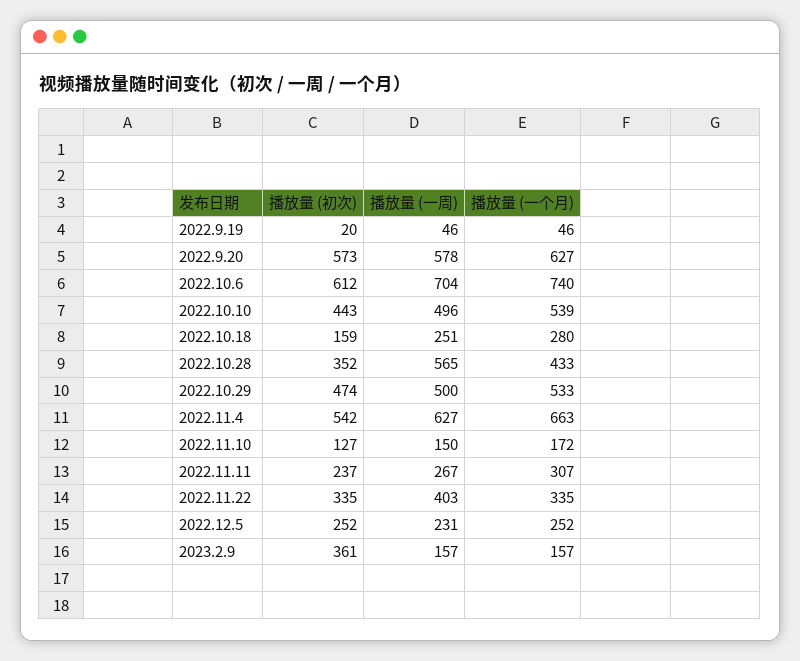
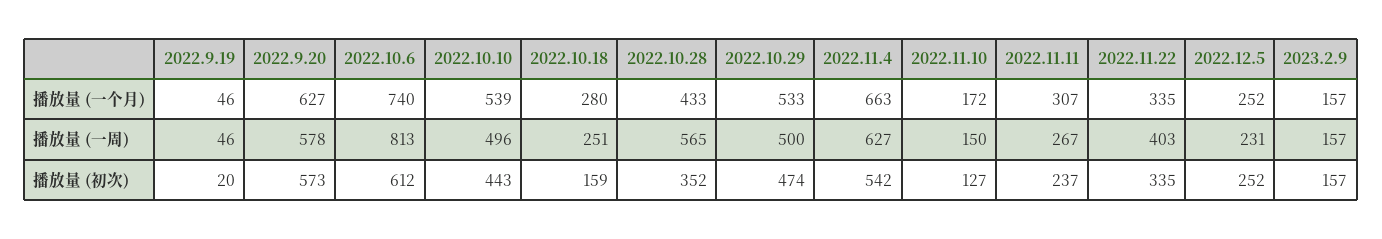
  {
    "播放量 (初次)": {
      "2022.9.19": 20,
      "2022.9.20": 573,
      "2022.10.6": 612,
      "2022.10.10": 443,
      "2022.10.18": 159,
      "2022.10.28": 352,
      "2022.10.29": 474,
      "2022.11.4": 542,
      "2022.11.10": 127,
      "2022.11.11": 237,
      "2022.11.22": 335,
      "2022.12.5": 252,
-     "2023.2.9": 361
+     "2023.2.9": 157
    },
    "播放量 (一周)": {
      "2022.9.19": 46,
      "2022.9.20": 578,
-     "2022.10.6": 704,
+     "2022.10.6": 813,
      "2022.10.10": 496,
      "2022.10.18": 251,
      "2022.10.28": 565,
      "2022.10.29": 500,
      "2022.11.4": 627,
      "2022.11.10": 150,
      "2022.11.11": 267,
      "2022.11.22": 403,
      "2022.12.5": 231,
      "2023.2.9": 157
    },
    "播放量 (一个月)": {
      "2022.9.19": 46,
      "2022.9.20": 627,
      "2022.10.6": 740,
      "2022.10.10": 539,
      "2022.10.18": 280,
      "2022.10.28": 433,
      "2022.10.29": 533,
      "2022.11.4": 663,
      "2022.11.10": 172,
      "2022.11.11": 307,
      "2022.11.22": 335,
      "2022.12.5": 252,
      "2023.2.9": 157
    }
  }

